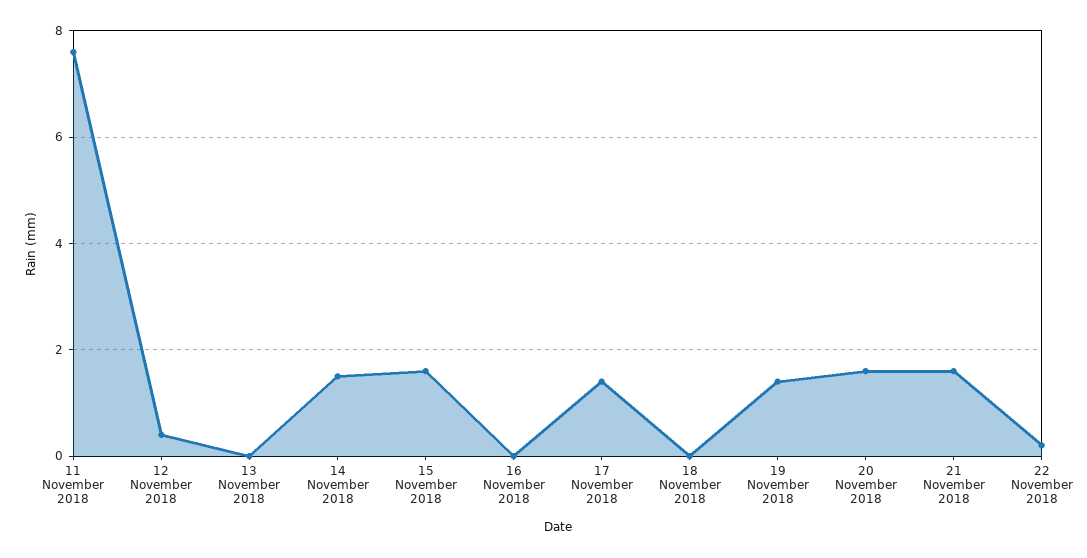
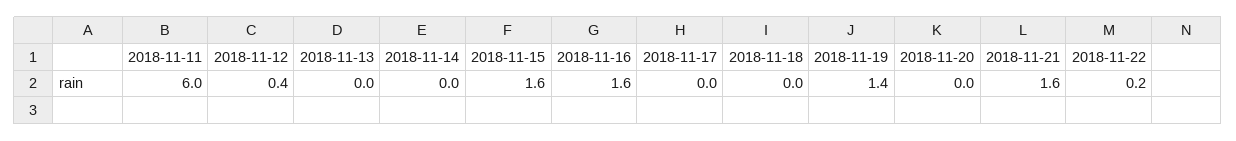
  {
-   "11 November 2018": 7.5,
+   "11 November 2018": 6,
    "12 November 2018": 0.4,
    "13 November 2018": 0,
-   "14 November 2018": 1.5,
+   "14 November 2018": 0,
    "15 November 2018": 1.6,
-   "16 November 2018": 0,
+   "16 November 2018": 1.6,
-   "17 November 2018": 1.5,
+   "17 November 2018": 0,
    "18 November 2018": 0,
    "19 November 2018": 1.4,
-   "20 November 2018": 1.5,
+   "20 November 2018": 0,
    "21 November 2018": 1.6,
    "22 November 2018": 0.2
  }

